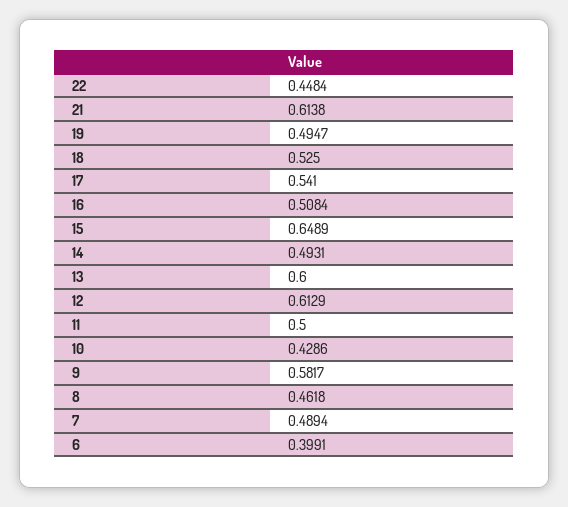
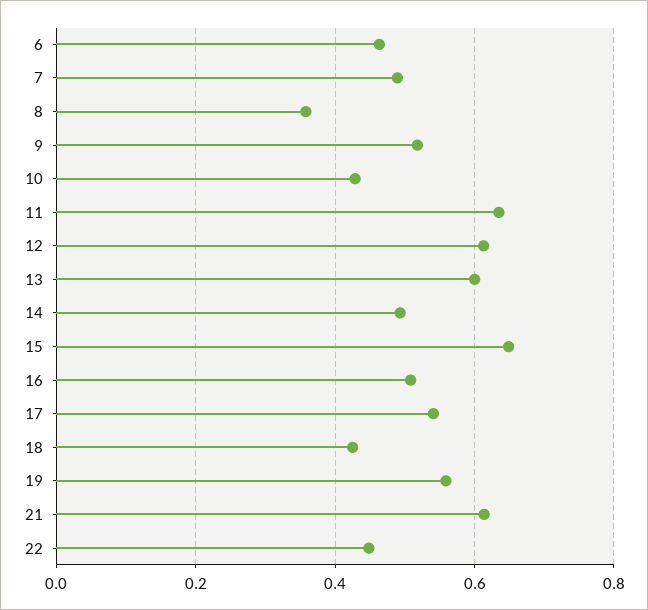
  {
    "22": 0.4484,
    "21": 0.6138,
-   "19": 0.4947,
+   "19": 0.56,
-   "18": 0.525,
+   "18": 0.42,
    "17": 0.541,
    "16": 0.5084,
    "15": 0.6489,
    "14": 0.4931,
    "13": 0.6,
    "12": 0.6129,
-   "11": 0.5,
+   "11": 0.64,
    "10": 0.4286,
-   "9": 0.5817,
+   "9": 0.52,
-   "8": 0.4618,
+   "8": 0.36,
    "7": 0.4894,
-   "6": 0.3991
+   "6": 0.46
  }

